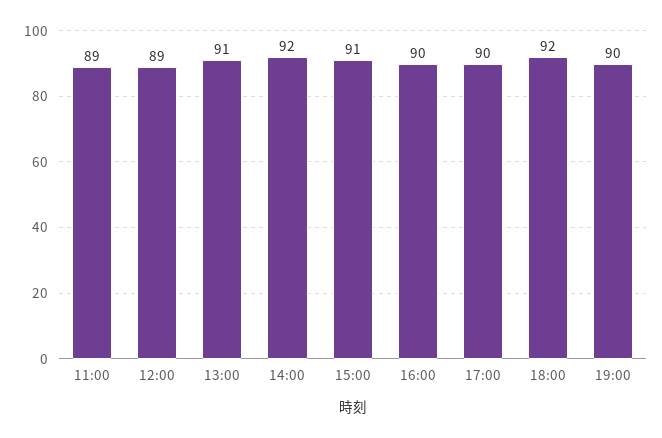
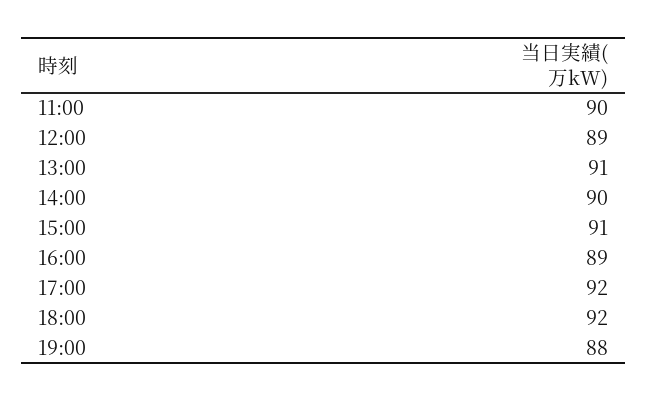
  {
-   "11:00": 89,
+   "11:00": 90,
    "12:00": 89,
    "13:00": 91,
-   "14:00": 92,
+   "14:00": 90,
    "15:00": 91,
-   "16:00": 90,
+   "16:00": 89,
-   "17:00": 90,
+   "17:00": 92,
    "18:00": 92,
-   "19:00": 90
+   "19:00": 88
  }

